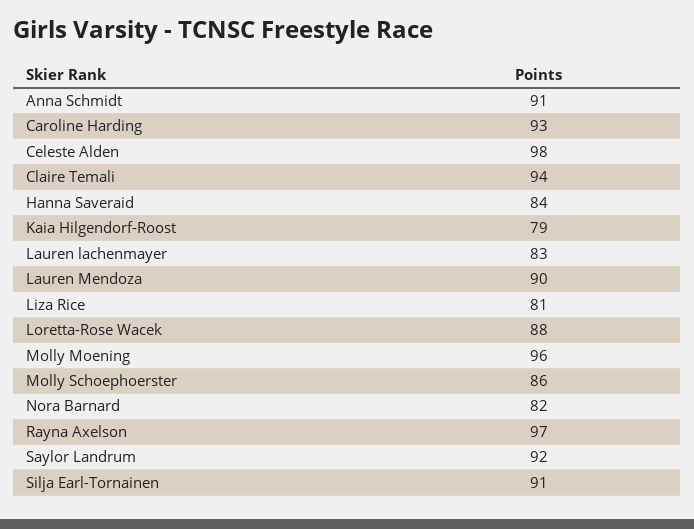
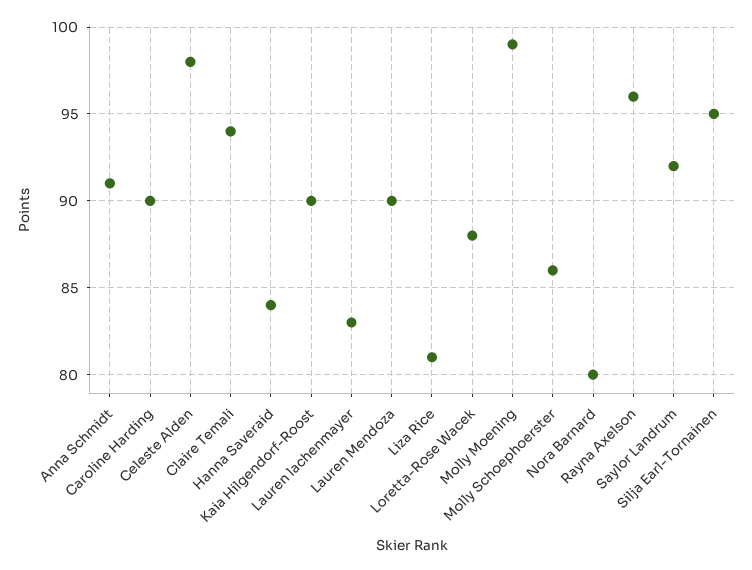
  {
    "Anna Schmidt": 91,
-   "Caroline Harding": 93,
+   "Caroline Harding": 90,
    "Celeste Alden": 98,
    "Claire Temali": 94,
    "Hanna Saveraid": 84,
-   "Kaia Hilgendorf-Roost": 79,
+   "Kaia Hilgendorf-Roost": 90,
    "Lauren lachenmayer": 83,
    "Lauren Mendoza": 90,
    "Liza Rice": 81,
    "Loretta-Rose Wacek": 88,
-   "Molly Moening": 96,
+   "Molly Moening": 99,
    "Molly Schoephoerster": 86,
-   "Nora Barnard": 82,
+   "Nora Barnard": 80,
-   "Rayna Axelson": 97,
+   "Rayna Axelson": 96,
    "Saylor Landrum": 92,
-   "Silja Earl-Tornainen": 91
+   "Silja Earl-Tornainen": 95
  }

